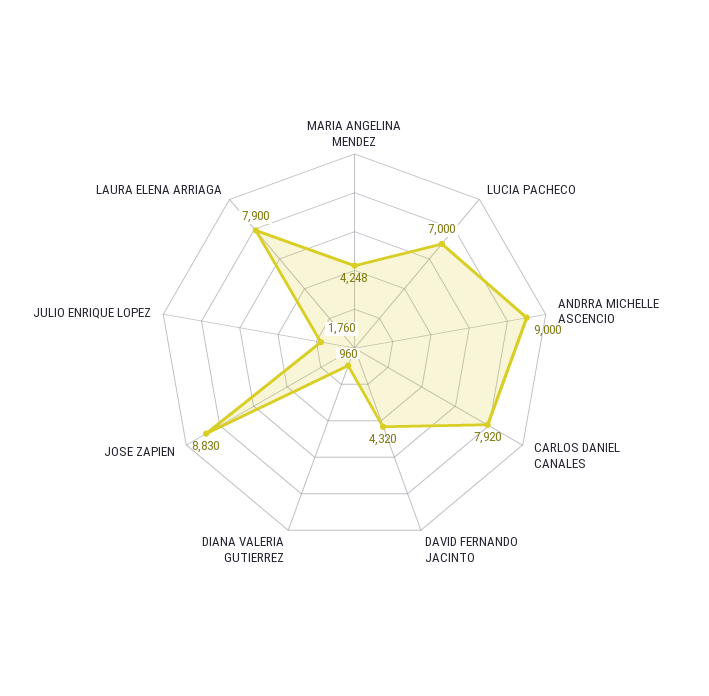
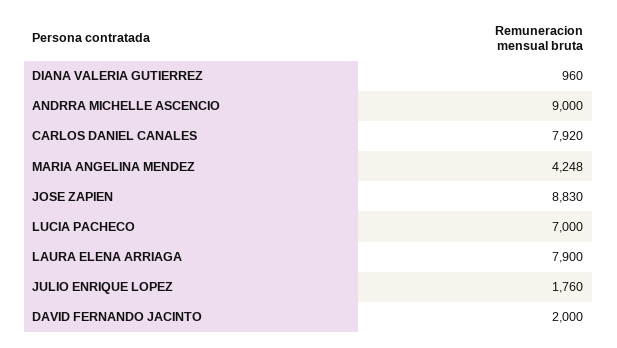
  {
    "MARIA ANGELINA MENDEZ": 4248,
    "LUCIA PACHECO": 7000,
    "ANDRRA MICHELLE ASCENCIO": 9000,
    "CARLOS DANIEL CANALES": 7920,
-   "DAVID FERNANDO JACINTO": 4320,
+   "DAVID FERNANDO JACINTO": 2000,
    "DIANA VALERIA GUTIERREZ": 960,
    "JOSE ZAPIEN": 8830,
    "JULIO ENRIQUE LOPEZ": 1760,
    "LAURA ELENA ARRIAGA": 7900
  }

